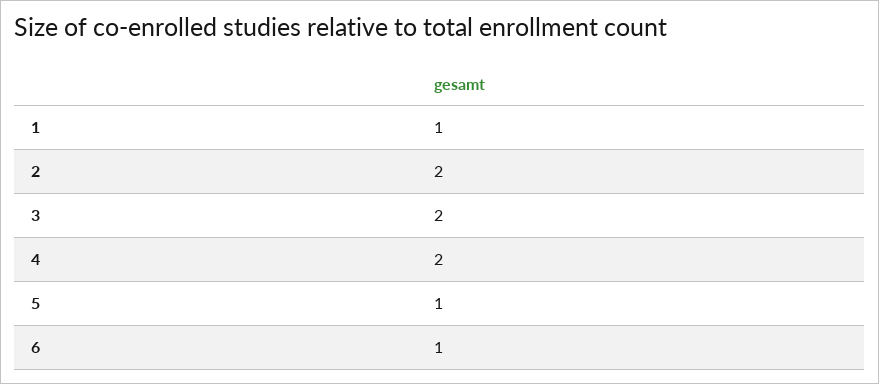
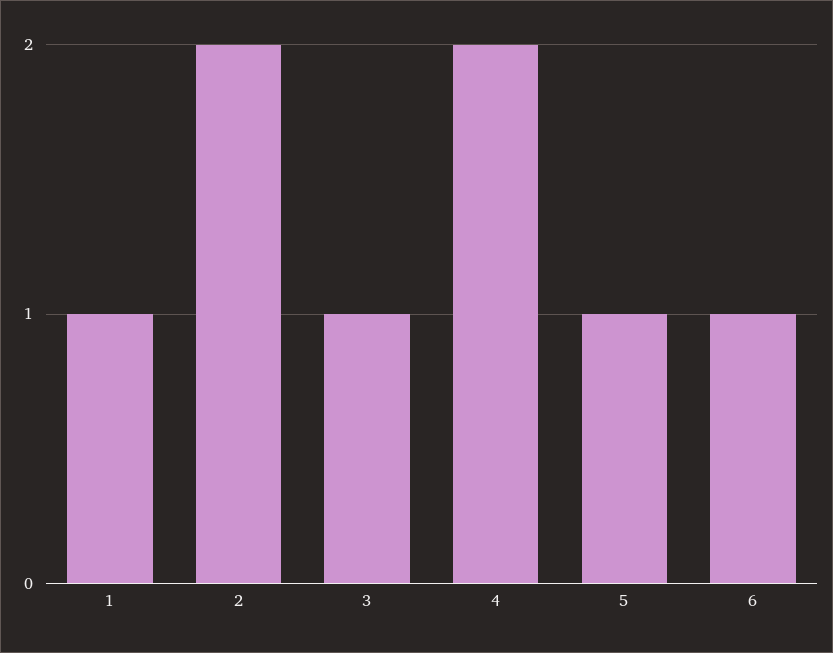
  {
    "1": 1,
    "2": 2,
-   "3": 2,
+   "3": 1,
    "4": 2,
    "5": 1,
    "6": 1
  }

